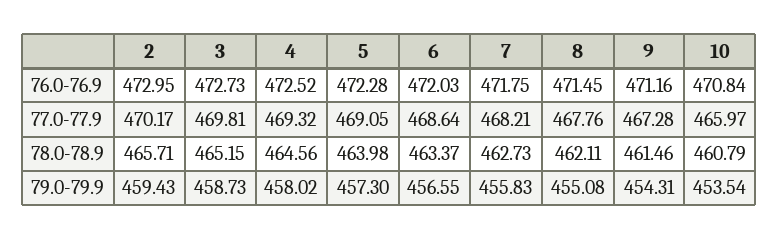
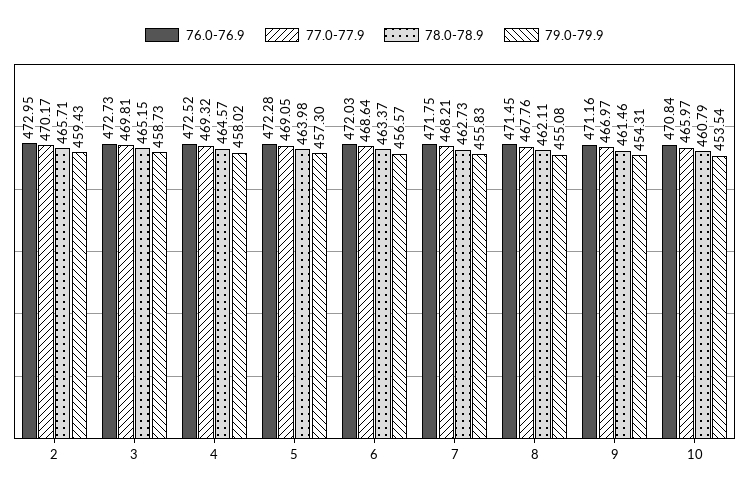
  {
    "76.0-76.9": {
      "2": 472.95,
      "3": 472.73,
      "4": 472.52,
      "5": 472.28,
      "6": 472.03,
      "7": 471.75,
      "8": 471.45,
      "9": 471.16,
      "10": 470.84
    },
    "77.0-77.9": {
      "2": 470.17,
      "3": 469.81,
      "4": 469.32,
      "5": 469.05,
      "6": 468.64,
      "7": 468.21,
      "8": 467.76,
-     "9": 467.28,
+     "9": 466.97,
      "10": 465.97
    },
    "78.0-78.9": {
      "2": 465.71,
      "3": 465.15,
-     "4": 464.56,
+     "4": 464.57,
      "5": 463.98,
      "6": 463.37,
      "7": 462.73,
      "8": 462.11,
      "9": 461.46,
      "10": 460.79
    },
    "79.0-79.9": {
      "2": 459.43,
      "3": 458.73,
      "4": 458.02,
      "5": 457.3,
-     "6": 456.55,
+     "6": 456.57,
      "7": 455.83,
      "8": 455.08,
      "9": 454.31,
      "10": 453.54
    }
  }

